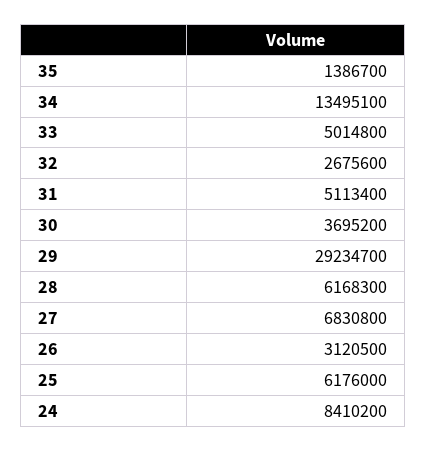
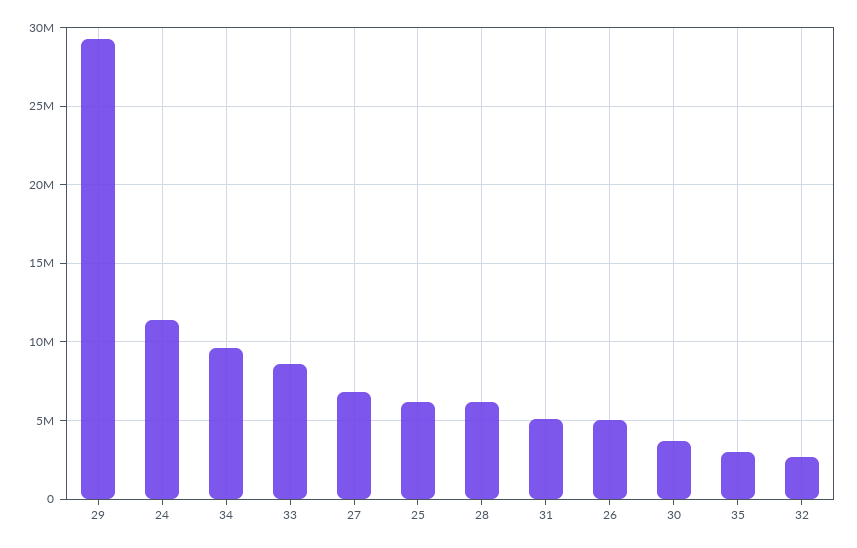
  {
-   "35": 1386700,
+   "35": 3000000,
-   "34": 13495100,
+   "34": 9500000,
-   "33": 5014800,
+   "33": 8500000,
    "32": 2675600,
    "31": 5113400,
    "30": 3695200,
    "29": 29234700,
    "28": 6168300,
    "27": 6830800,
-   "26": 3120500,
+   "26": 5000000,
    "25": 6176000,
-   "24": 8410200
+   "24": 11500000
  }

